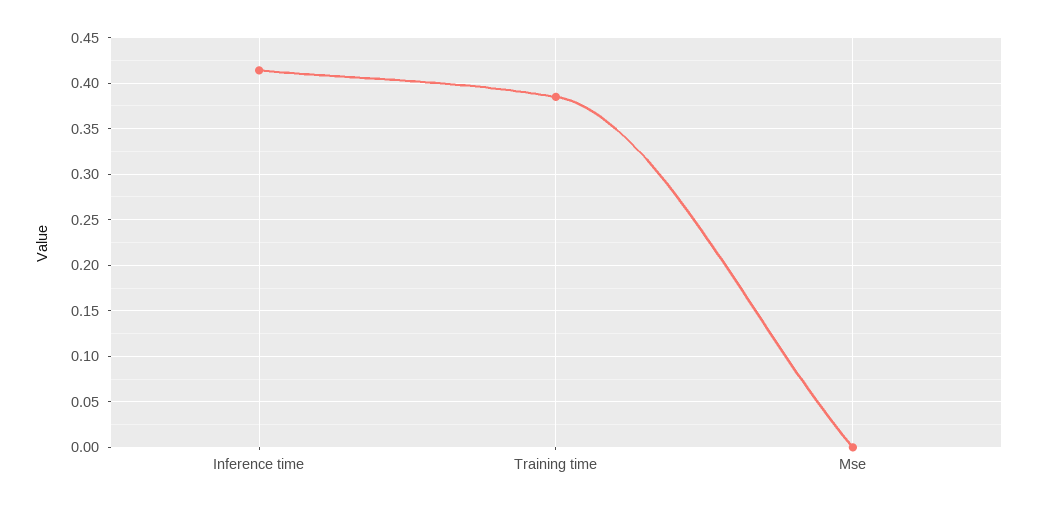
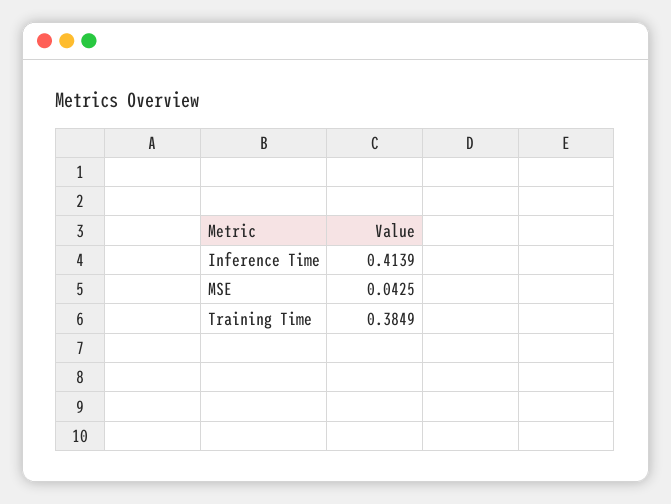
  {
    "Inference time": 0.4139,
    "Training time": 0.3849,
-   "Mse": 0
+   "Mse": 0.0425
  }

